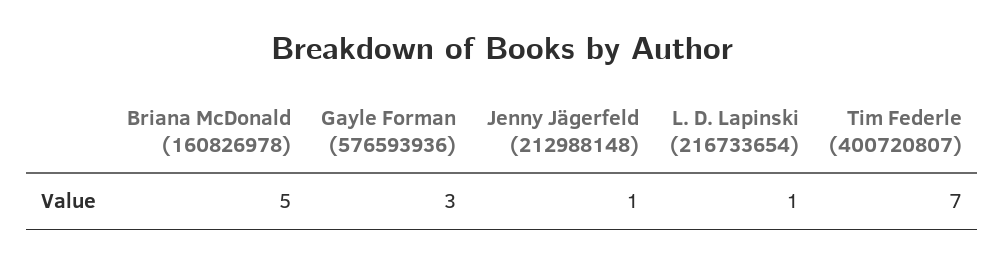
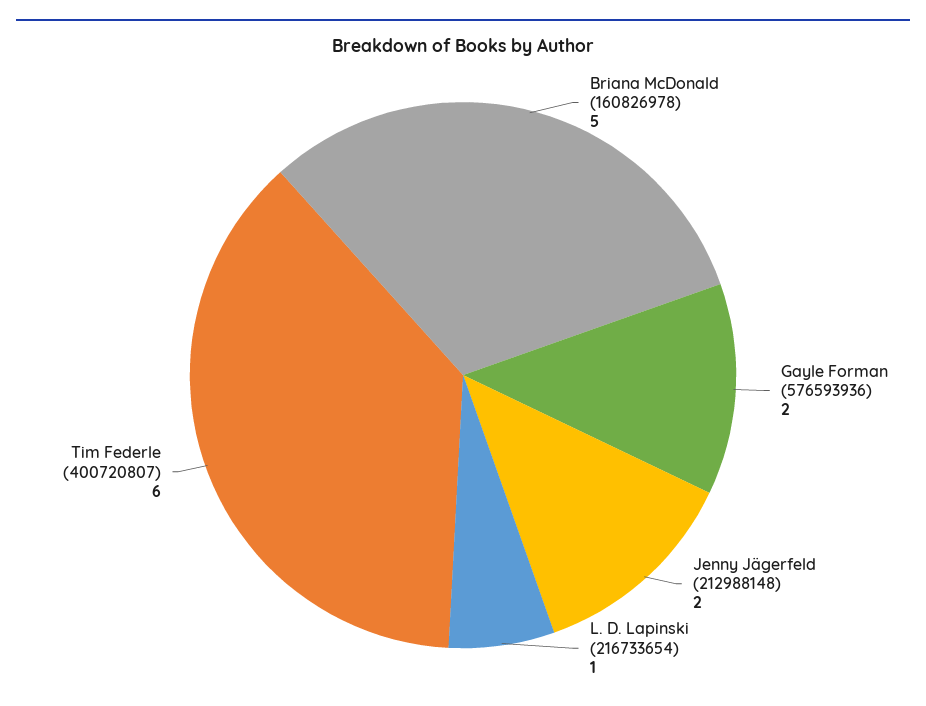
  {
    "Briana McDonald (160826978)": 5,
-   "Gayle Forman (576593936)": 3,
+   "Gayle Forman (576593936)": 2,
-   "Jenny Jägerfeld (212988148)": 1,
+   "Jenny Jägerfeld (212988148)": 2,
    "L. D. Lapinski (216733654)": 1,
-   "Tim Federle (400720807)": 7
+   "Tim Federle (400720807)": 6
  }

